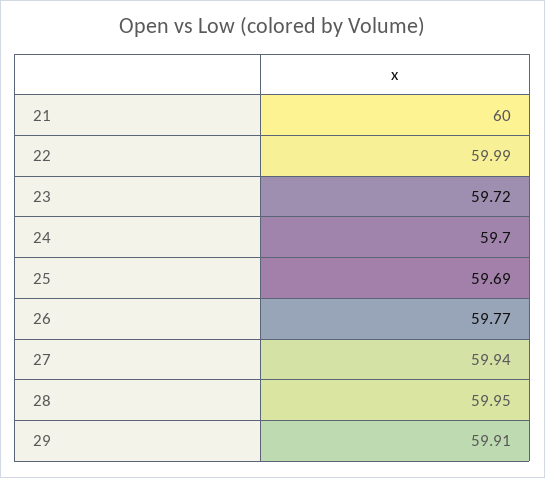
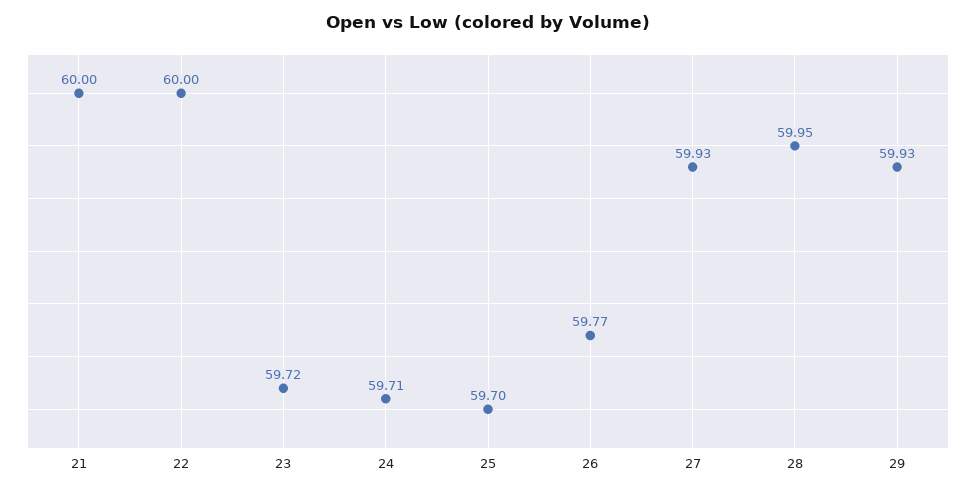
  {
    "21": 60,
-   "22": 59.99,
+   "22": 60,
    "23": 59.72,
-   "24": 59.7,
+   "24": 59.71,
-   "25": 59.69,
+   "25": 59.7,
    "26": 59.77,
-   "27": 59.94,
+   "27": 59.93,
    "28": 59.95,
-   "29": 59.91
+   "29": 59.93
  }

